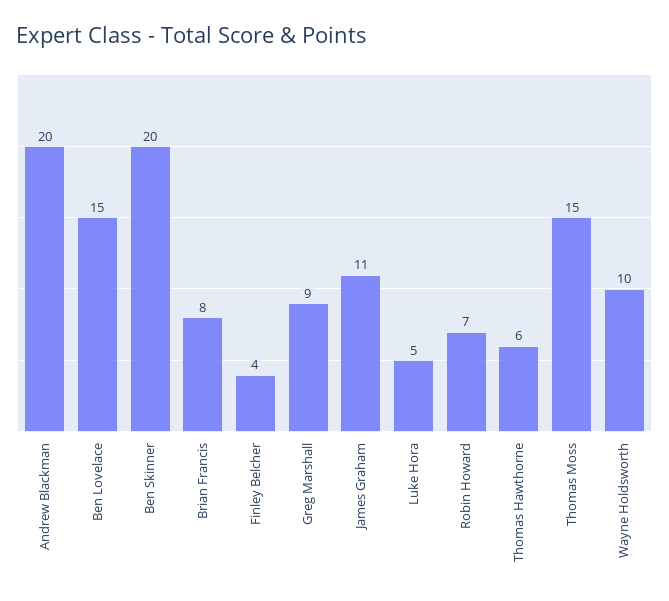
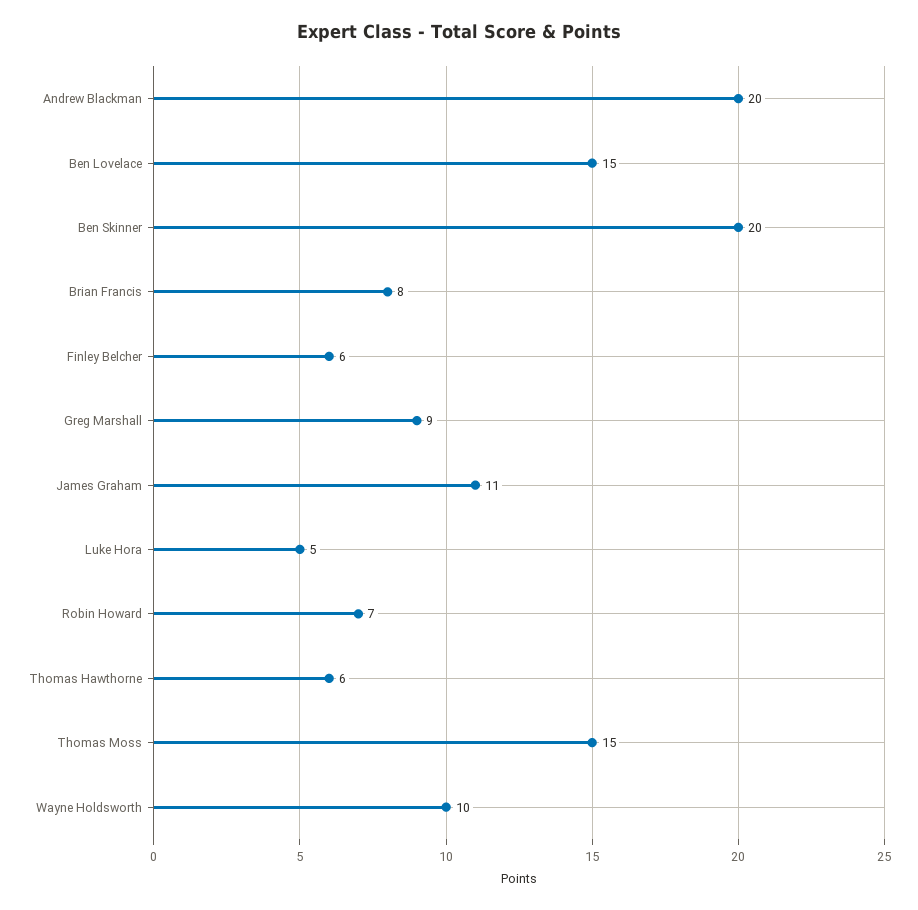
  {
    "Andrew Blackman": 20,
    "Ben Lovelace": 15,
    "Ben Skinner": 20,
    "Brian Francis": 8,
-   "Finley Belcher": 4,
+   "Finley Belcher": 6,
    "Greg Marshall": 9,
    "James Graham": 11,
    "Luke Hora": 5,
    "Robin Howard": 7,
    "Thomas Hawthorne": 6,
    "Thomas Moss": 15,
    "Wayne Holdsworth": 10
  }

